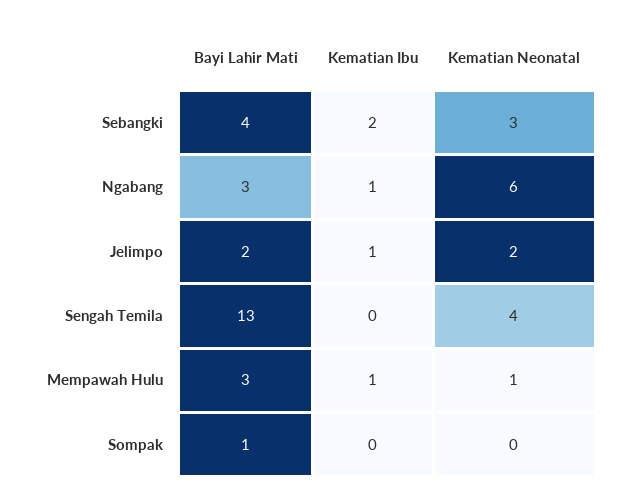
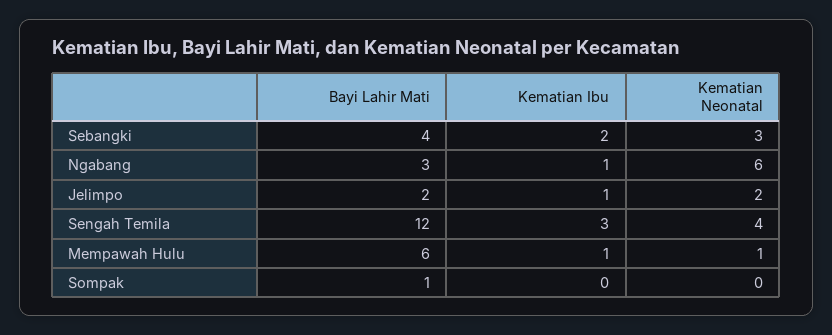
  {
    "Bayi Lahir Mati": {
      "Sebangki": 4,
      "Ngabang": 3,
      "Jelimpo": 2,
-     "Sengah Temila": 13,
+     "Sengah Temila": 12,
-     "Mempawah Hulu": 3,
+     "Mempawah Hulu": 6,
      "Sompak": 1
    },
    "Kematian Ibu": {
      "Sebangki": 2,
      "Ngabang": 1,
      "Jelimpo": 1,
-     "Sengah Temila": 0,
+     "Sengah Temila": 3,
      "Mempawah Hulu": 1,
      "Sompak": 0
    },
    "Kematian Neonatal": {
      "Sebangki": 3,
      "Ngabang": 6,
      "Jelimpo": 2,
      "Sengah Temila": 4,
      "Mempawah Hulu": 1,
      "Sompak": 0
    }
  }

